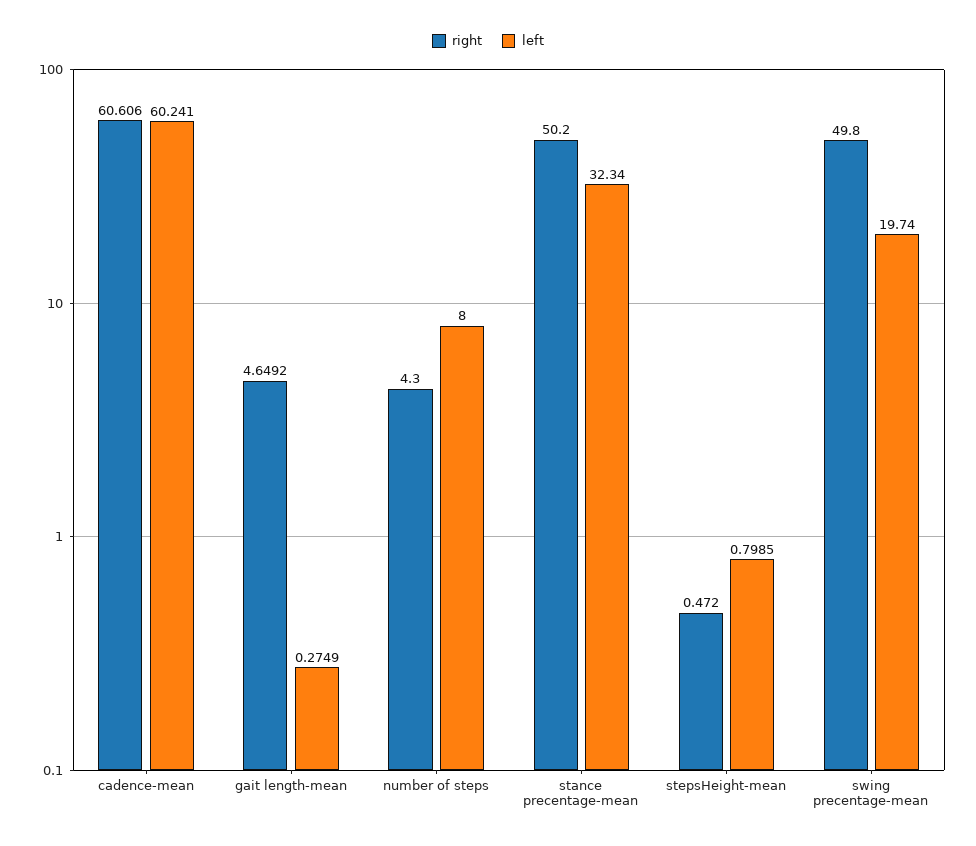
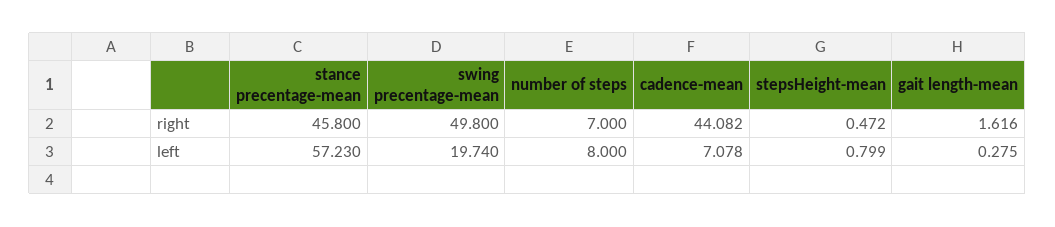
  {
    "right": {
-     "cadence-mean": 60.606,
+     "cadence-mean": 44.082,
-     "gait length-mean": 4.6492,
+     "gait length-mean": 1.616,
-     "number of steps": 4.3,
+     "number of steps": 7,
-     "stance precentage-mean": 50.2,
+     "stance precentage-mean": 45.8,
      "stepsHeight-mean": 0.472,
      "swing precentage-mean": 49.8
    },
    "left": {
-     "cadence-mean": 60.241,
+     "cadence-mean": 7.078,
      "gait length-mean": 0.2749,
      "number of steps": 8,
-     "stance precentage-mean": 32.34,
+     "stance precentage-mean": 57.23,
      "stepsHeight-mean": 0.7985,
      "swing precentage-mean": 19.74
    }
  }

